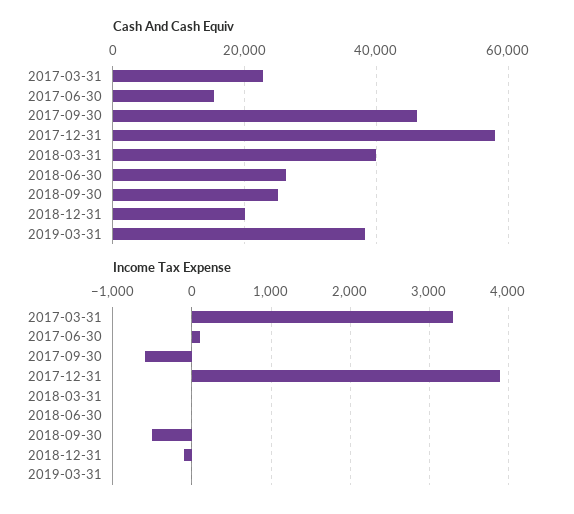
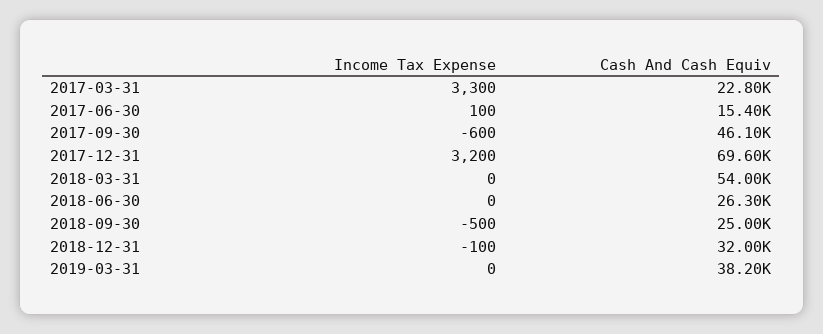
  {
    "Cash And Cash Equiv": {
      "2017-03-31": 22800,
      "2017-06-30": 15400,
      "2017-09-30": 46100,
-     "2017-12-31": 58000,
+     "2017-12-31": 69600,
-     "2018-03-31": 40000,
+     "2018-03-31": 54000,
      "2018-06-30": 26300,
      "2018-09-30": 25000,
-     "2018-12-31": 20000,
+     "2018-12-31": 32000,
      "2019-03-31": 38200
    },
    "Income Tax Expense": {
      "2017-03-31": 3300,
      "2017-06-30": 100,
      "2017-09-30": -600,
-     "2017-12-31": 3900,
+     "2017-12-31": 3200,
      "2018-03-31": 0,
      "2018-06-30": 0,
      "2018-09-30": -500,
      "2018-12-31": -100,
      "2019-03-31": 0
    }
  }

